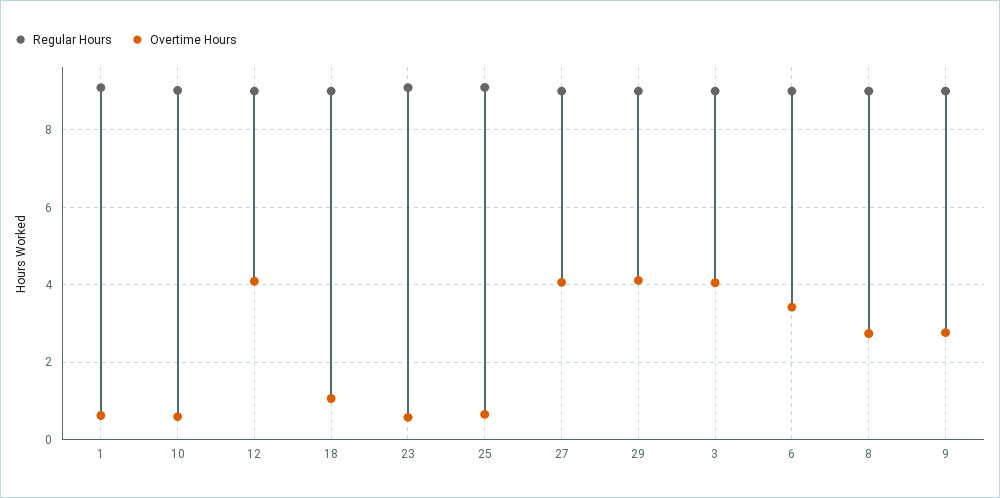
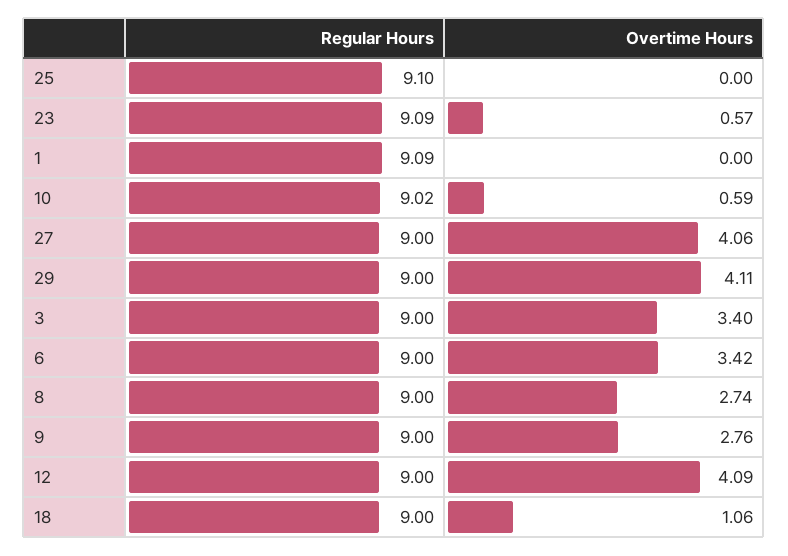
  {
    "Regular Hours": {
      "1": 9.09,
      "10": 9.02,
      "12": 9,
      "18": 9,
      "23": 9.09,
      "25": 9.1,
      "27": 9,
      "29": 9,
      "3": 9,
      "6": 9,
      "8": 9,
      "9": 9
    },
    "Overtime Hours": {
-     "1": 0.6,
+     "1": 0,
      "10": 0.59,
      "12": 4.09,
      "18": 1.06,
      "23": 0.57,
-     "25": 0.6,
+     "25": 0,
      "27": 4.06,
      "29": 4.11,
-     "3": 4,
+     "3": 3.4,
      "6": 3.42,
      "8": 2.74,
      "9": 2.76
    }
  }

